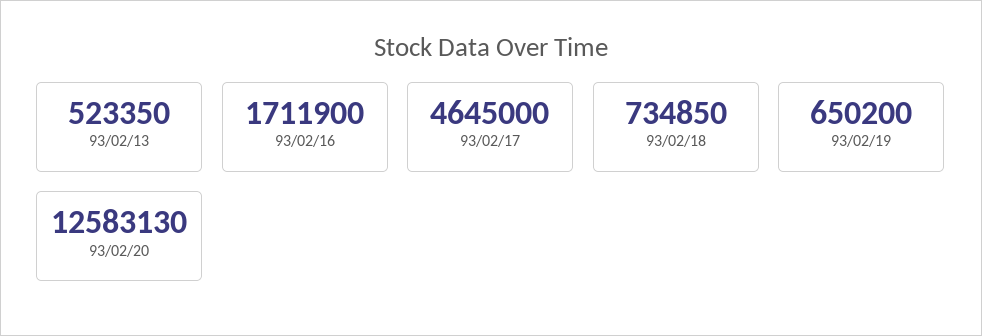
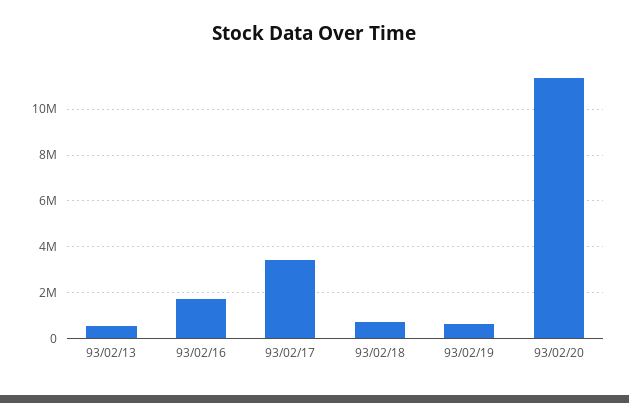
  {
    "93/02/13": 523350,
    "93/02/16": 1711900,
-   "93/02/17": 4645000,
+   "93/02/17": 3500000,
    "93/02/18": 734850,
    "93/02/19": 650200,
-   "93/02/20": 12583130
+   "93/02/20": 11500000
  }

